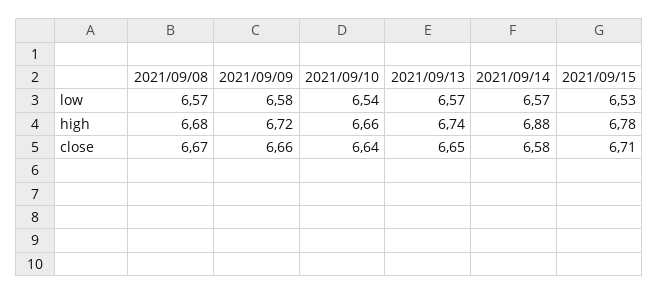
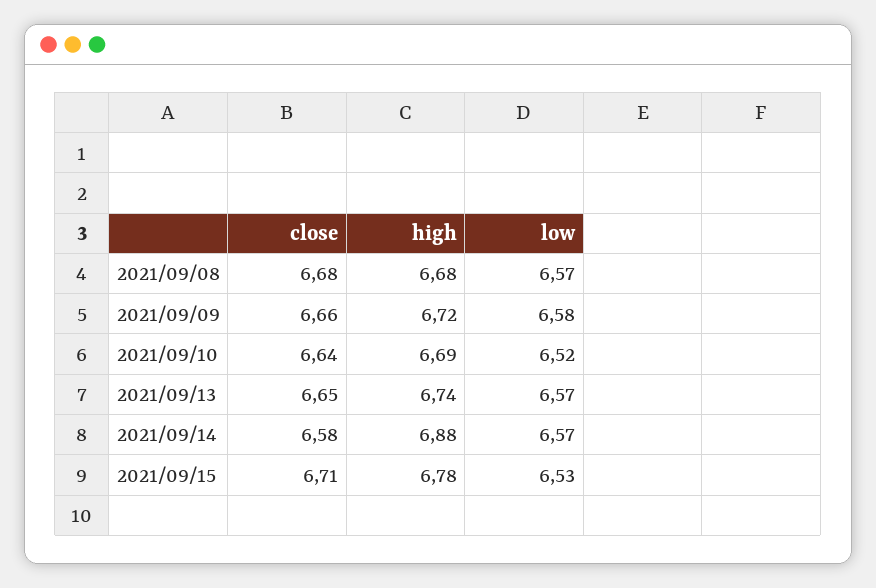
  {
    "2021/09/08": {
      "low": 6.57,
      "high": 6.68,
-     "close": 6.67
+     "close": 6.68
    },
    "2021/09/09": {
      "low": 6.58,
      "high": 6.72,
      "close": 6.66
    },
    "2021/09/10": {
-     "low": 6.54,
+     "low": 6.52,
-     "high": 6.66,
+     "high": 6.69,
      "close": 6.64
    },
    "2021/09/13": {
      "low": 6.57,
      "high": 6.74,
      "close": 6.65
    },
    "2021/09/14": {
      "low": 6.57,
      "high": 6.88,
      "close": 6.58
    },
    "2021/09/15": {
      "low": 6.53,
      "high": 6.78,
      "close": 6.71
    }
  }

